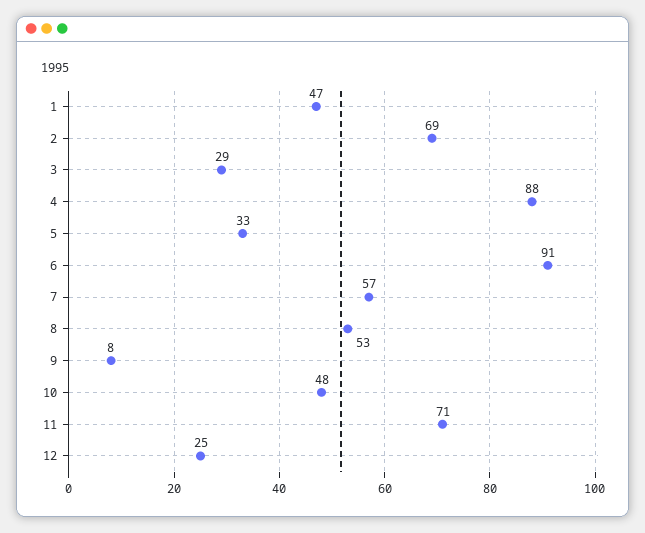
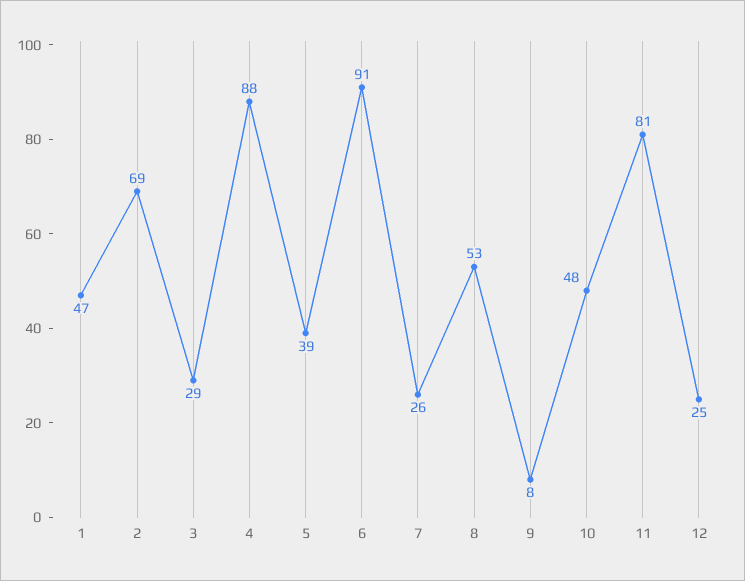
  {
    "1": 47,
    "2": 69,
    "3": 29,
    "4": 88,
-   "5": 33,
+   "5": 39,
    "6": 91,
-   "7": 57,
+   "7": 26,
    "8": 53,
    "9": 8,
    "10": 48,
-   "11": 71,
+   "11": 81,
    "12": 25
  }

